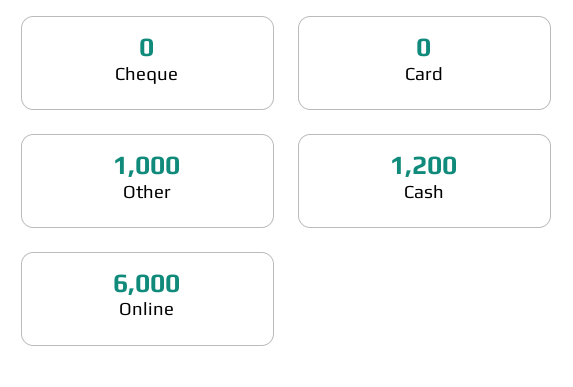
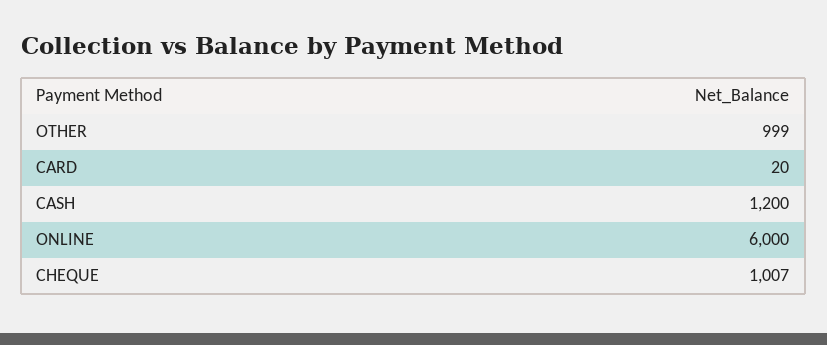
  {
-   "Cheque": 0,
+   "Cheque": 1007,
-   "Card": 0,
+   "Card": 20,
-   "Other": 1000,
+   "Other": 999,
    "Cash": 1200,
    "Online": 6000
  }

